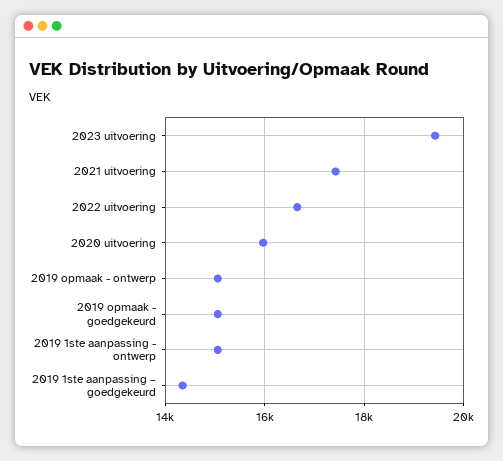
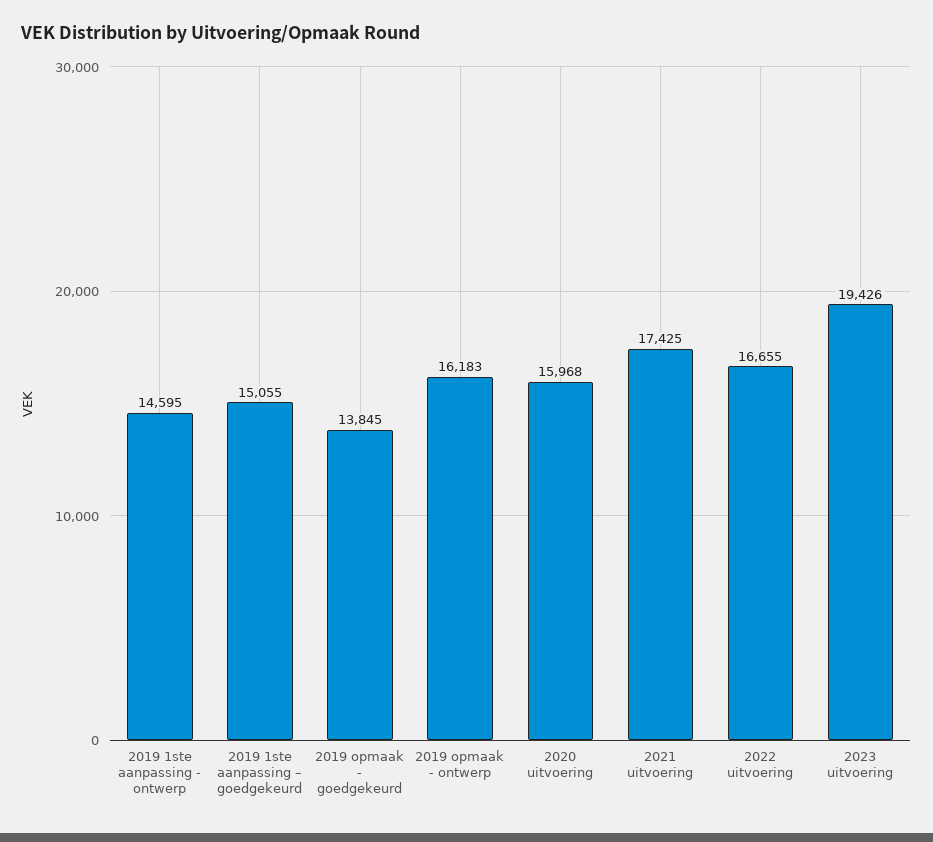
  {
    "2023 uitvoering": 19426,
    "2021 uitvoering": 17425,
    "2022 uitvoering": 16655,
    "2020 uitvoering": 15968,
-   "2019 opmaak - ontwerp": 15000,
+   "2019 opmaak - ontwerp": 16183,
-   "2019 opmaak - goedgekeurd": 15000,
+   "2019 opmaak - goedgekeurd": 13845,
-   "2019 1ste aanpassing - ontwerp": 15000,
+   "2019 1ste aanpassing - ontwerp": 14595,
-   "2019 1ste aanpassing – goedgekeurd": 14400
+   "2019 1ste aanpassing – goedgekeurd": 15055
  }

